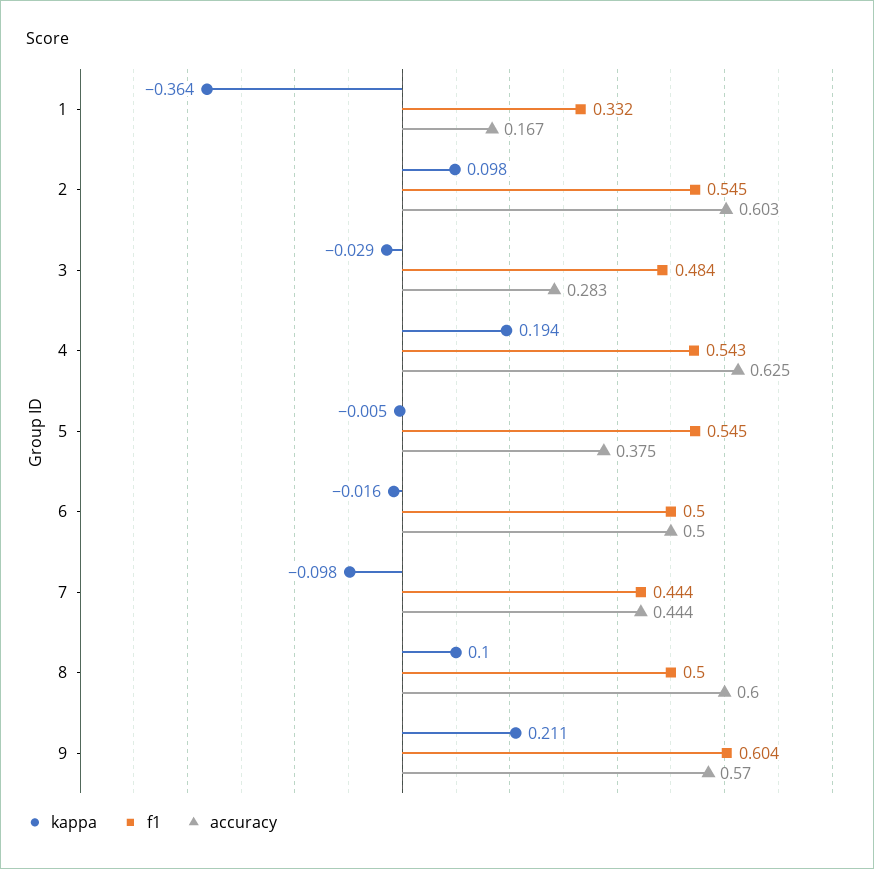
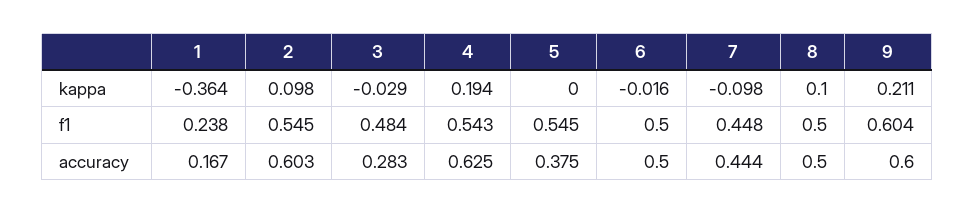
  {
    "kappa": {
      "1": -0.364,
      "2": 0.098,
      "3": -0.029,
      "4": 0.194,
-     "5": -0.005,
+     "5": 0,
      "6": -0.016,
      "7": -0.098,
      "8": 0.1,
      "9": 0.211
    },
    "f1": {
-     "1": 0.332,
+     "1": 0.238,
      "2": 0.545,
      "3": 0.484,
      "4": 0.543,
      "5": 0.545,
      "6": 0.5,
-     "7": 0.444,
+     "7": 0.448,
      "8": 0.5,
      "9": 0.604
    },
    "accuracy": {
      "1": 0.167,
      "2": 0.603,
      "3": 0.283,
      "4": 0.625,
      "5": 0.375,
      "6": 0.5,
      "7": 0.444,
-     "8": 0.6,
+     "8": 0.5,
-     "9": 0.57
+     "9": 0.6
    }
  }

